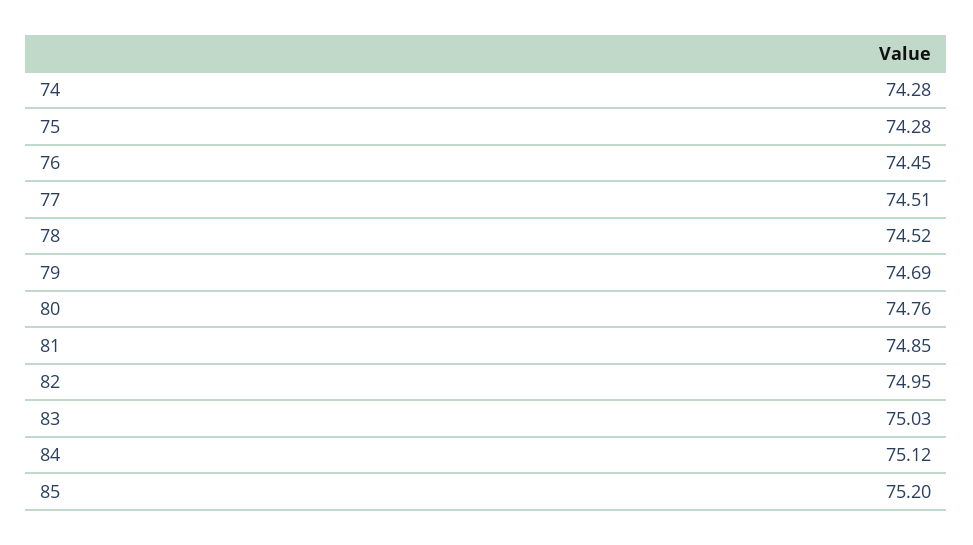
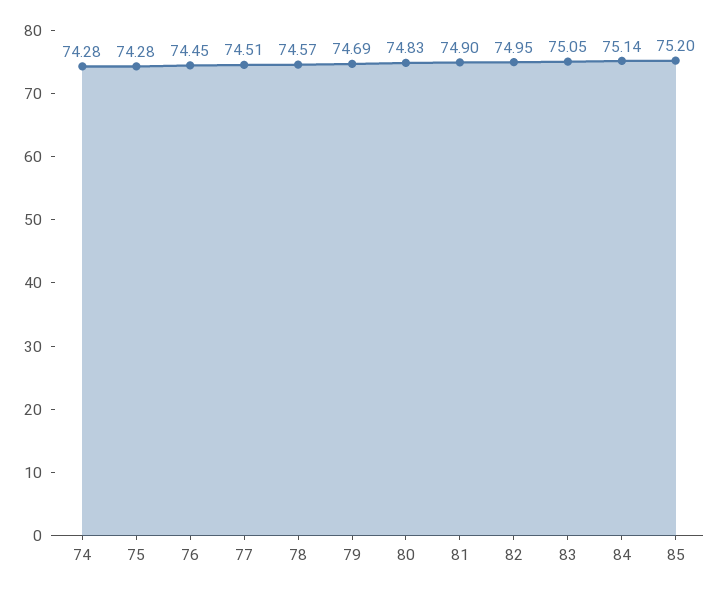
  {
    "74": 74.28,
    "75": 74.28,
    "76": 74.45,
    "77": 74.51,
-   "78": 74.52,
+   "78": 74.57,
    "79": 74.69,
-   "80": 74.76,
+   "80": 74.83,
-   "81": 74.85,
+   "81": 74.9,
    "82": 74.95,
-   "83": 75.03,
+   "83": 75.05,
-   "84": 75.12,
+   "84": 75.14,
    "85": 75.2
  }

